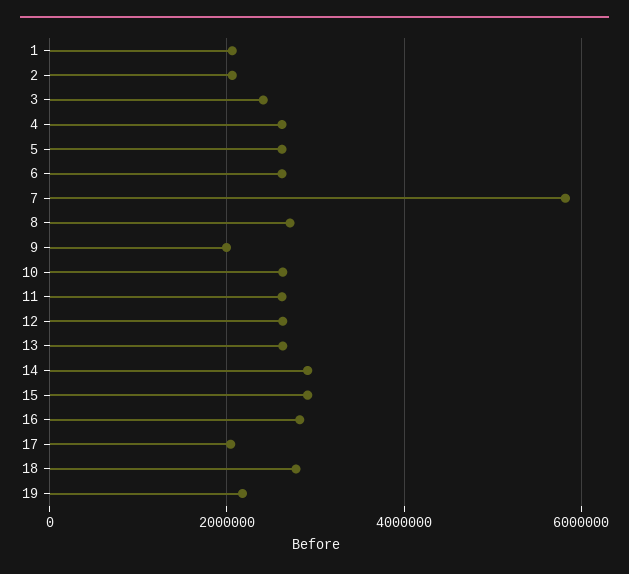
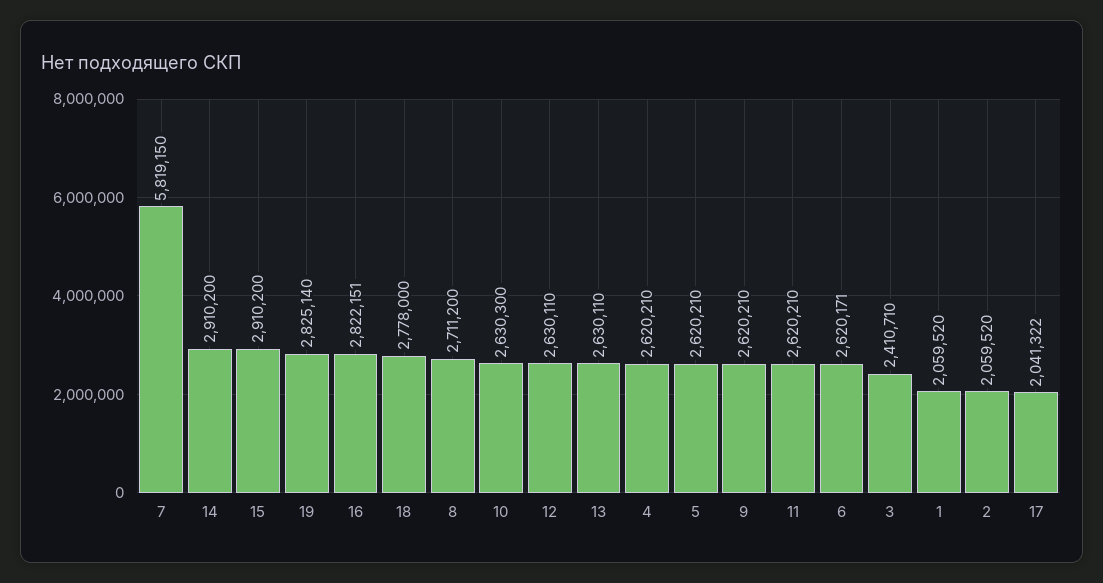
  {
    "1": 2059520,
    "2": 2059520,
    "3": 2410710,
    "4": 2620210,
    "5": 2620210,
    "6": 2620171,
    "7": 5819150,
    "8": 2711200,
-   "9": 2000000,
+   "9": 2620210,
    "10": 2630300,
    "11": 2620210,
    "12": 2630110,
    "13": 2630110,
    "14": 2910200,
    "15": 2910200,
    "16": 2822151,
    "17": 2041322,
    "18": 2778000,
-   "19": 2200000
+   "19": 2825140
  }

